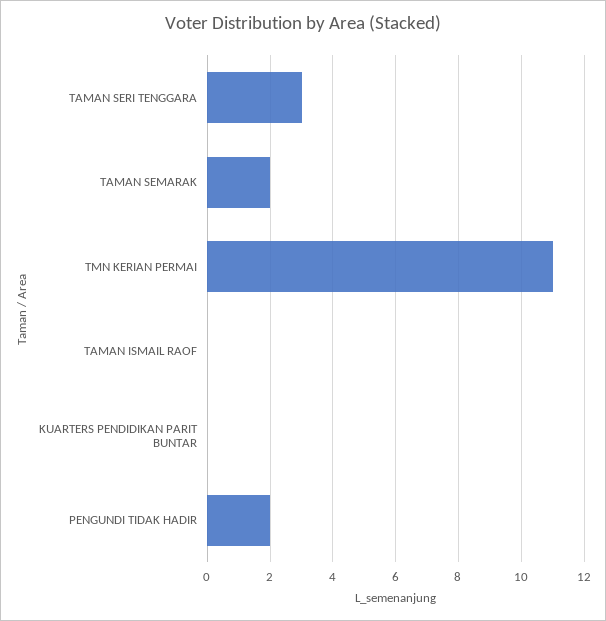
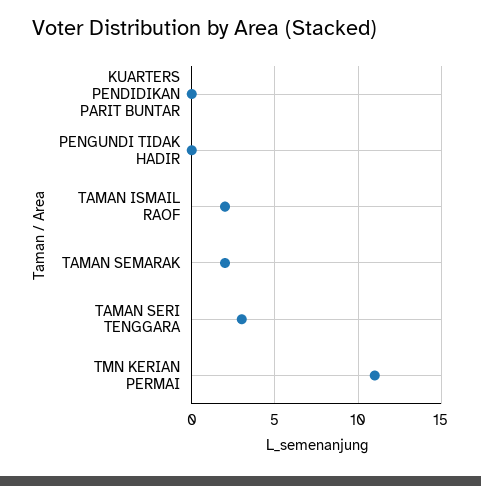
  {
    "TAMAN SERI TENGGARA": 3,
    "TAMAN SEMARAK": 2,
    "TMN KERIAN PERMAI": 11,
-   "TAMAN ISMAIL RAOF": 0,
+   "TAMAN ISMAIL RAOF": 2,
    "KUARTERS PENDIDIKAN PARIT BUNTAR": 0,
-   "PENGUNDI TIDAK HADIR": 2
+   "PENGUNDI TIDAK HADIR": 0
  }

